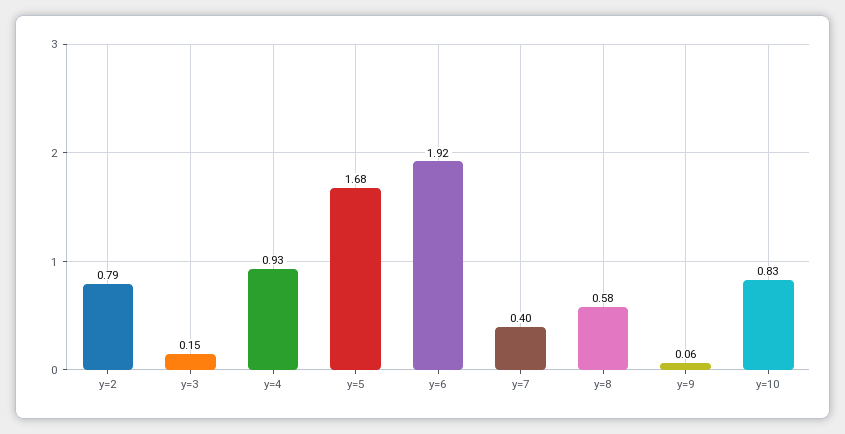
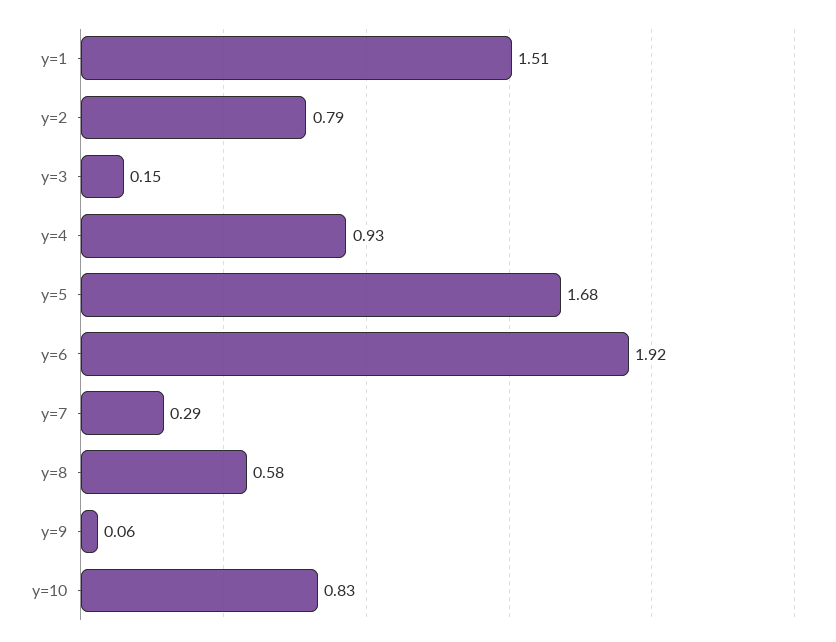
  {
    "y=2": 0.79,
    "y=3": 0.15,
    "y=4": 0.93,
    "y=5": 1.68,
    "y=6": 1.92,
-   "y=7": 0.4,
+   "y=7": 0.29,
    "y=8": 0.58,
    "y=9": 0.06,
-   "y=10": 0.83
+   "y=10": 0.83,
+   "y=1": 1.51
  }

